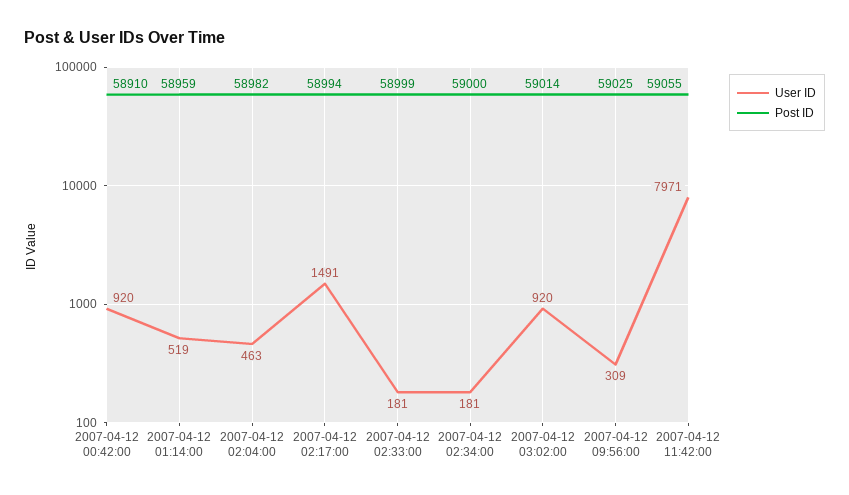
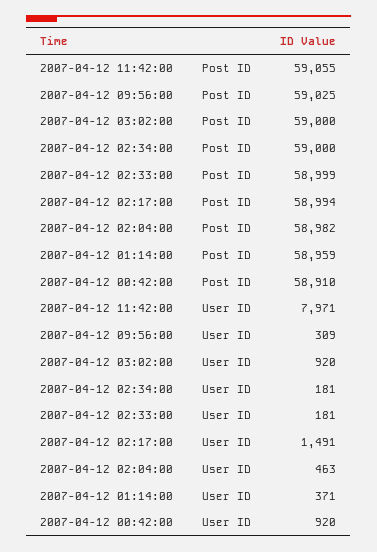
  {
    "User ID": {
      "2007-04-12 00:42:00": 920,
-     "2007-04-12 01:14:00": 519,
+     "2007-04-12 01:14:00": 371,
      "2007-04-12 02:04:00": 463,
      "2007-04-12 02:17:00": 1491,
      "2007-04-12 02:33:00": 181,
      "2007-04-12 02:34:00": 181,
      "2007-04-12 03:02:00": 920,
      "2007-04-12 09:56:00": 309,
      "2007-04-12 11:42:00": 7971
    },
    "Post ID": {
      "2007-04-12 00:42:00": 58910,
      "2007-04-12 01:14:00": 58959,
      "2007-04-12 02:04:00": 58982,
      "2007-04-12 02:17:00": 58994,
      "2007-04-12 02:33:00": 58999,
      "2007-04-12 02:34:00": 59000,
-     "2007-04-12 03:02:00": 59014,
+     "2007-04-12 03:02:00": 59000,
      "2007-04-12 09:56:00": 59025,
      "2007-04-12 11:42:00": 59055
    }
  }

